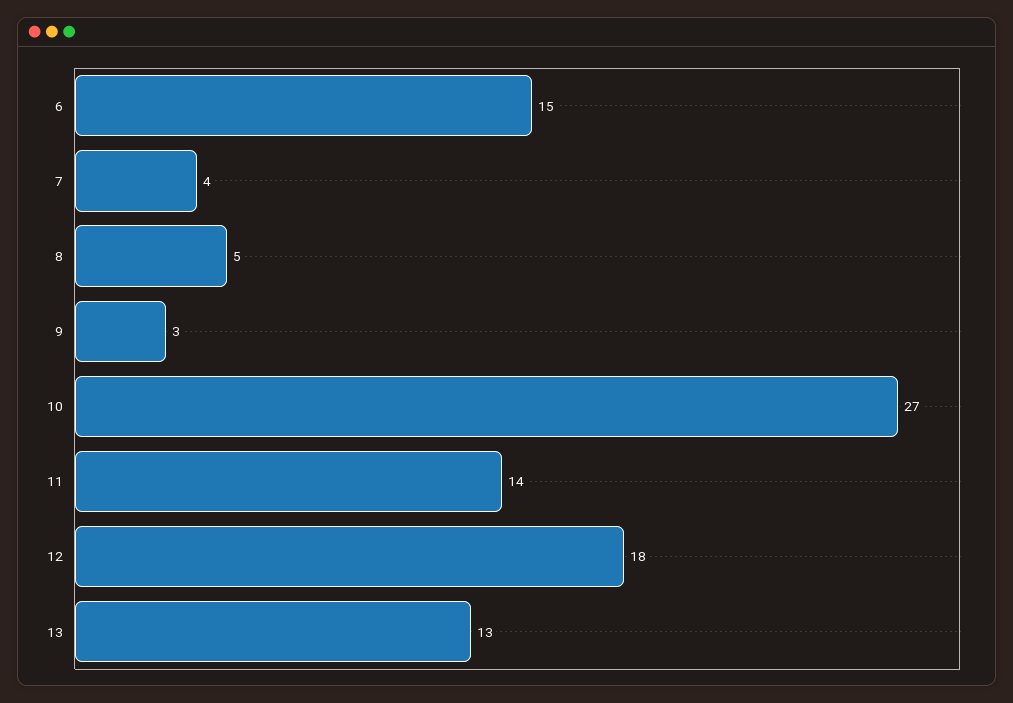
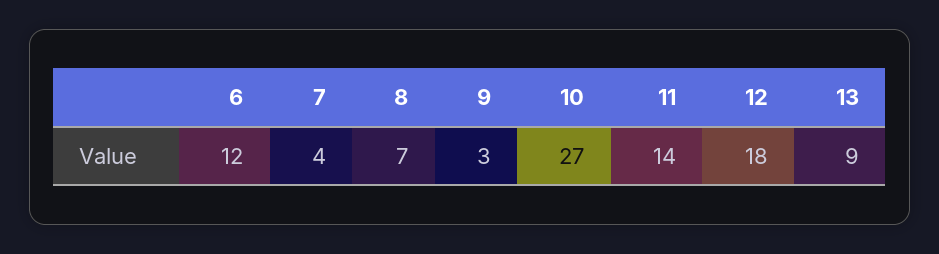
  {
-   "6": 15,
+   "6": 12,
    "7": 4,
-   "8": 5,
+   "8": 7,
    "9": 3,
    "10": 27,
    "11": 14,
    "12": 18,
-   "13": 13
+   "13": 9
  }

